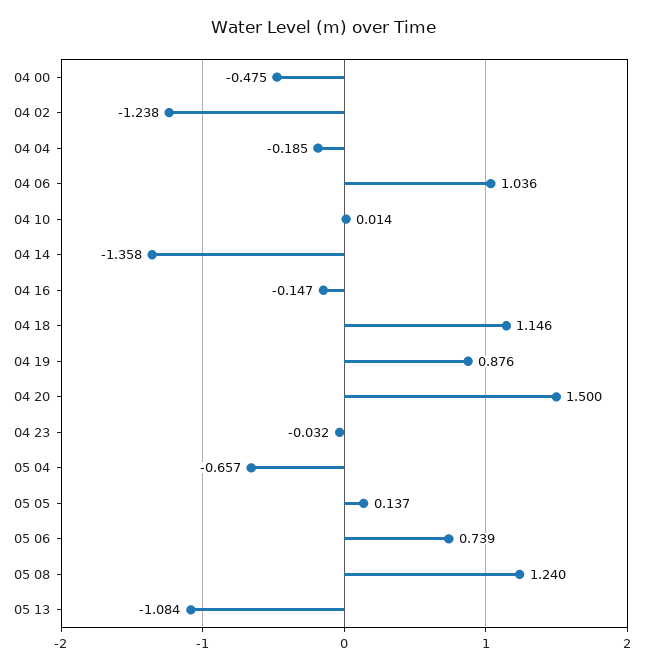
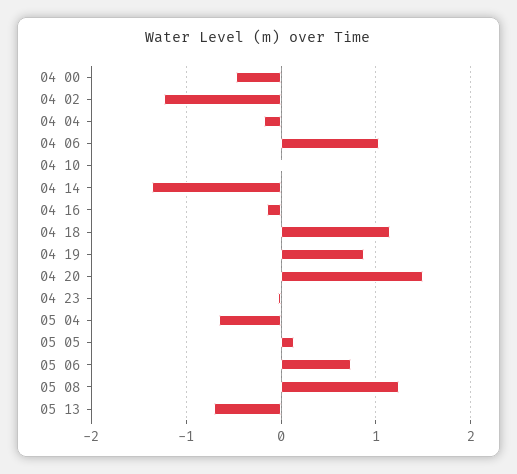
  {
    "04 00": -0.475,
    "04 02": -1.238,
    "04 04": -0.185,
    "04 06": 1.036,
    "04 10": 0.014,
    "04 14": -1.358,
    "04 16": -0.147,
    "04 18": 1.146,
    "04 19": 0.876,
    "04 20": 1.5,
    "04 23": -0.032,
    "05 04": -0.657,
    "05 05": 0.137,
    "05 06": 0.739,
    "05 08": 1.24,
-   "05 13": -1.084
+   "05 13": -0.7
  }

